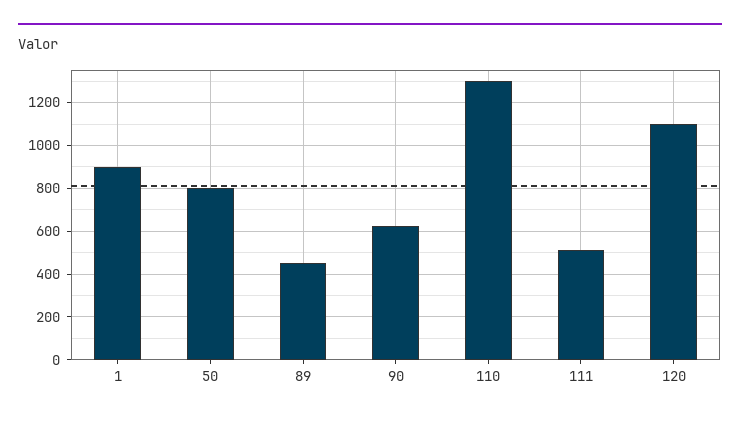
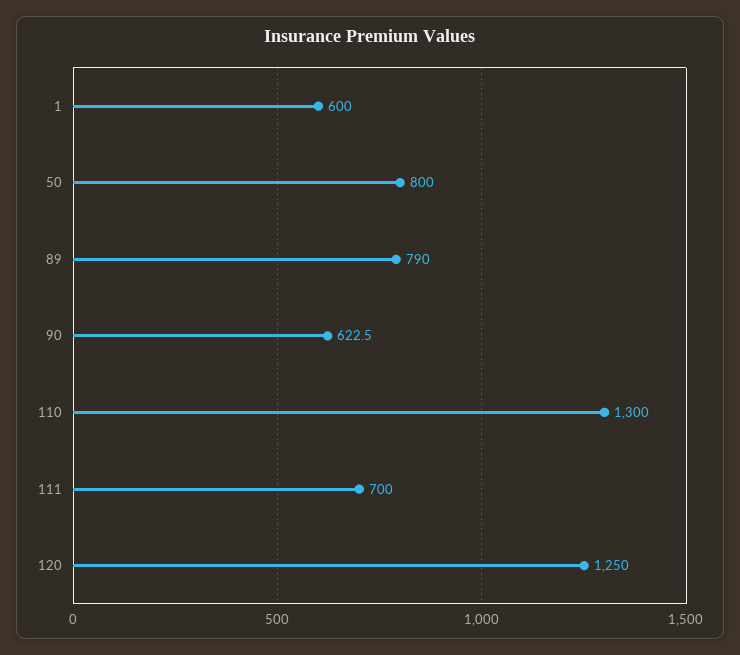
  {
-   "1": 900,
+   "1": 600,
    "50": 800,
-   "89": 450,
+   "89": 790,
    "90": 622.5,
    "110": 1300,
-   "111": 500,
+   "111": 700,
-   "120": 1100
+   "120": 1250
  }

